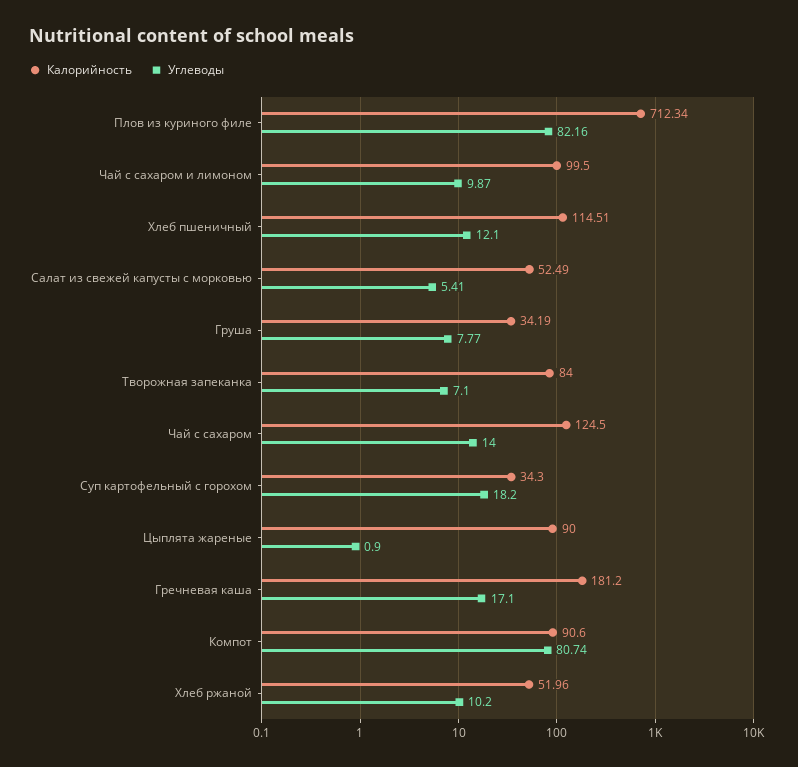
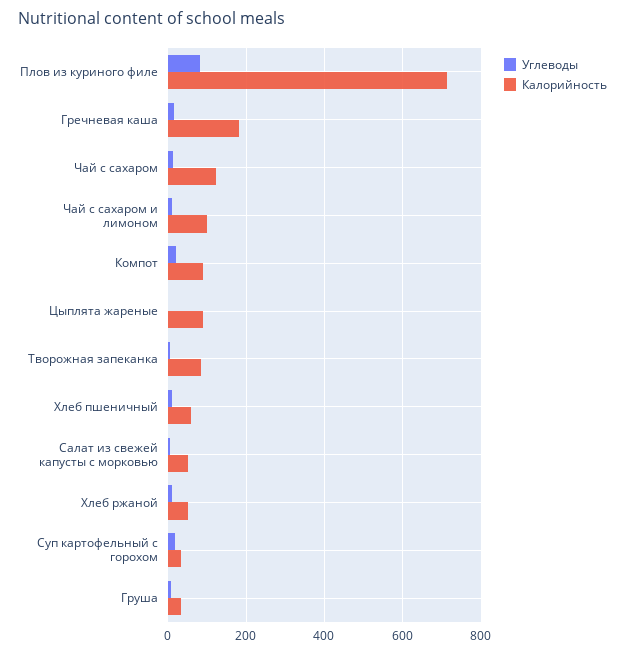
  {
    "Калорийность": {
      "Плов из куриного филе": 712.34,
      "Чай с сахаром и лимоном": 99.5,
-     "Хлеб пшеничный": 114.51,
+     "Хлеб пшеничный": 60,
      "Салат из свежей капусты с морковью": 52.49,
      "Груша": 34.19,
      "Творожная запеканка": 84,
      "Чай с сахаром": 124.5,
      "Суп картофельный с горохом": 34.3,
      "Цыплята жареные": 90,
      "Гречневая каша": 181.2,
      "Компот": 90.6,
      "Хлеб ржаной": 51.96
    },
    "Углеводы": {
      "Плов из куриного филе": 82.16,
      "Чай с сахаром и лимоном": 9.87,
      "Хлеб пшеничный": 12.1,
      "Салат из свежей капусты с морковью": 5.41,
      "Груша": 7.77,
      "Творожная запеканка": 7.1,
      "Чай с сахаром": 14,
      "Суп картофельный с горохом": 18.2,
      "Цыплята жареные": 0.9,
      "Гречневая каша": 17.1,
-     "Компот": 80.74,
+     "Компот": 20,
      "Хлеб ржаной": 10.2
    }
  }

